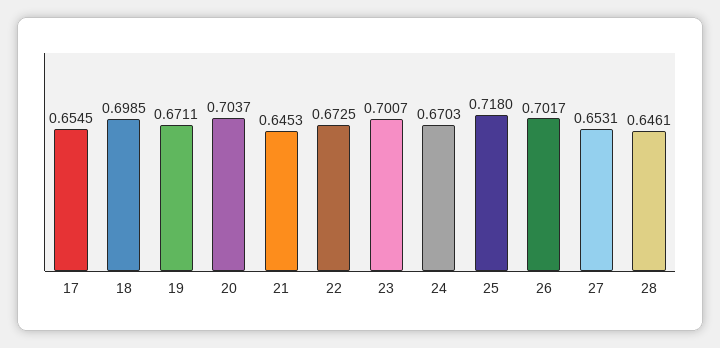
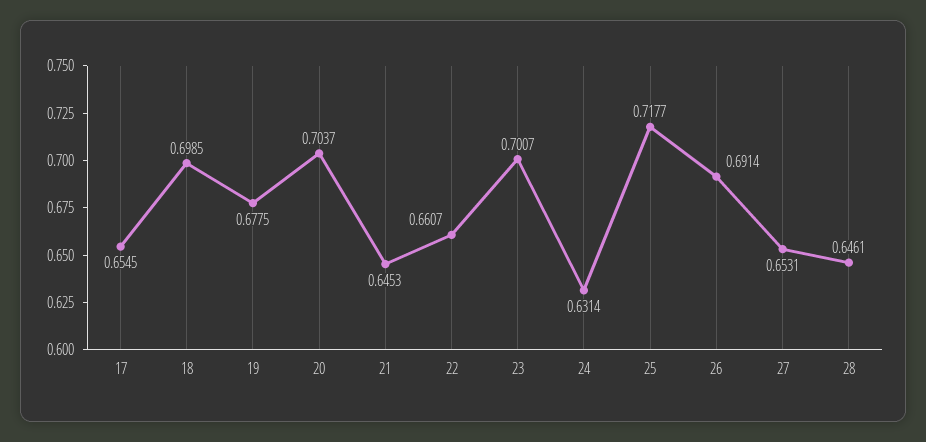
  {
    "17": 0.6545,
    "18": 0.6985,
-   "19": 0.6711,
+   "19": 0.6775,
    "20": 0.7037,
    "21": 0.6453,
-   "22": 0.6725,
+   "22": 0.6607,
    "23": 0.7007,
-   "24": 0.6703,
+   "24": 0.6314,
-   "25": 0.718,
+   "25": 0.7177,
-   "26": 0.7017,
+   "26": 0.6914,
    "27": 0.6531,
    "28": 0.6461
  }

